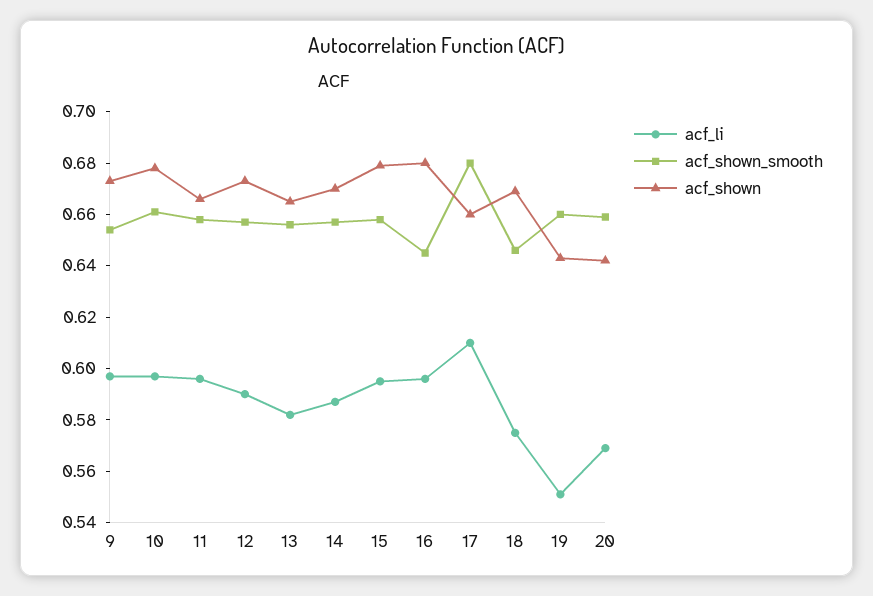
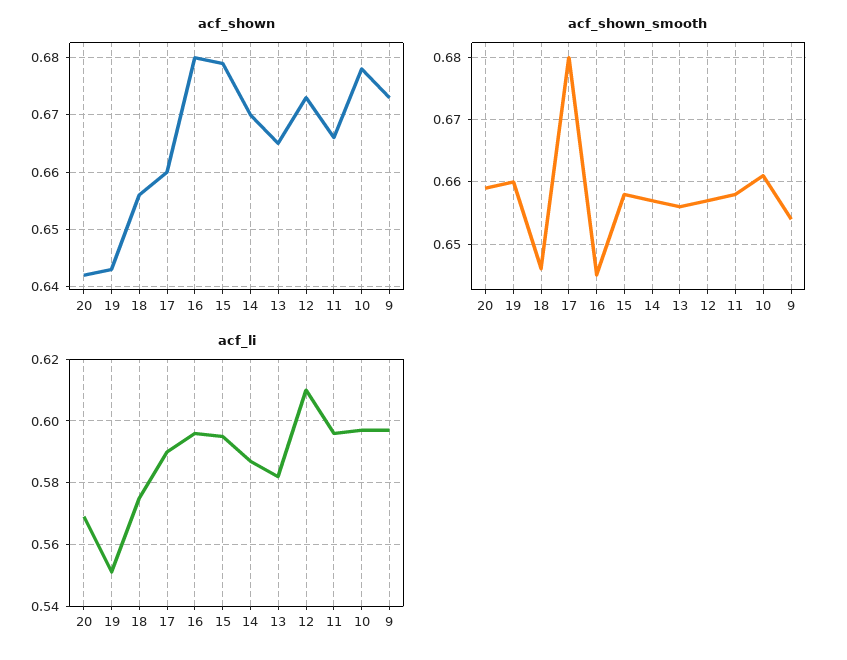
  {
    "acf_li": {
      "9": 0.595,
      "10": 0.595,
      "11": 0.595,
-     "12": 0.59,
+     "12": 0.61,
      "13": 0.58,
      "14": 0.585,
      "15": 0.595,
      "16": 0.595,
-     "17": 0.61,
+     "17": 0.59,
      "18": 0.575,
      "19": 0.55,
      "20": 0.57
    },
    "acf_shown_smooth": {
      "9": 0.654,
      "10": 0.661,
      "11": 0.658,
      "12": 0.657,
      "13": 0.656,
      "14": 0.657,
      "15": 0.658,
      "16": 0.645,
      "17": 0.68,
      "18": 0.646,
      "19": 0.66,
      "20": 0.659
    },
    "acf_shown": {
      "9": 0.675,
      "10": 0.68,
      "11": 0.665,
      "12": 0.675,
      "13": 0.665,
      "14": 0.67,
      "15": 0.68,
      "16": 0.68,
      "17": 0.66,
-     "18": 0.67,
+     "18": 0.655,
      "19": 0.645,
      "20": 0.64
    }
  }

